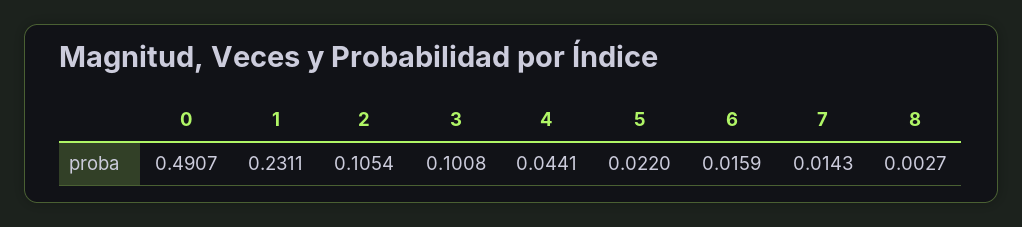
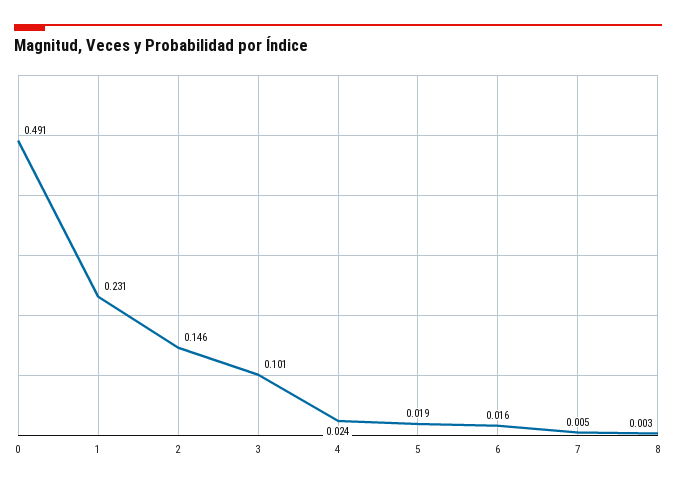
  {
    "0": 0.4907,
    "1": 0.2311,
-   "2": 0.1054,
+   "2": 0.146,
    "3": 0.1008,
-   "4": 0.0441,
+   "4": 0.024,
-   "5": 0.022,
+   "5": 0.019,
    "6": 0.0159,
-   "7": 0.0143,
+   "7": 0.005,
    "8": 0.0027
  }

